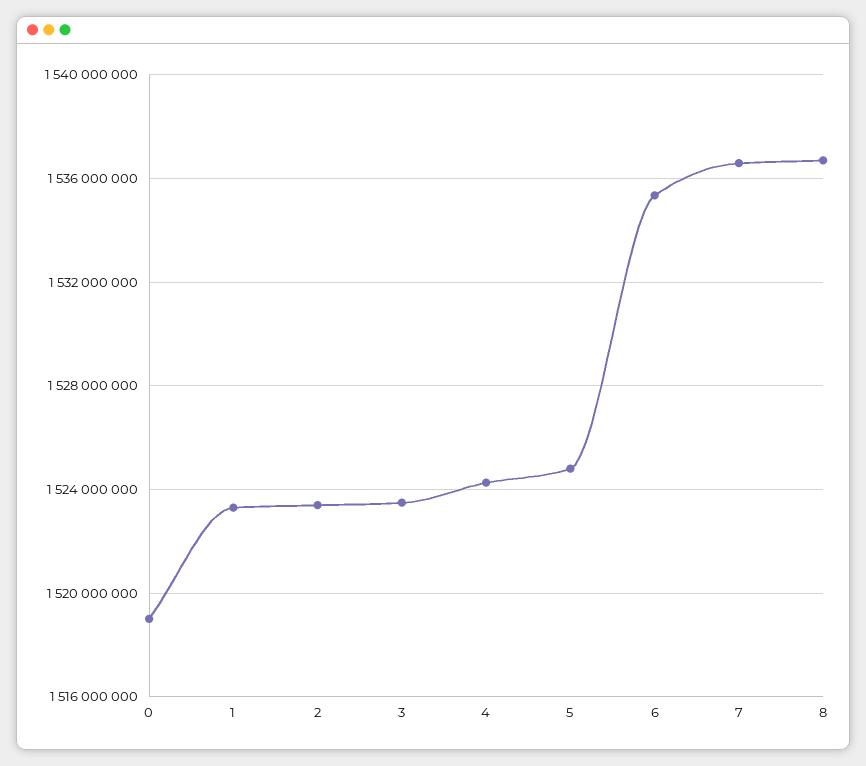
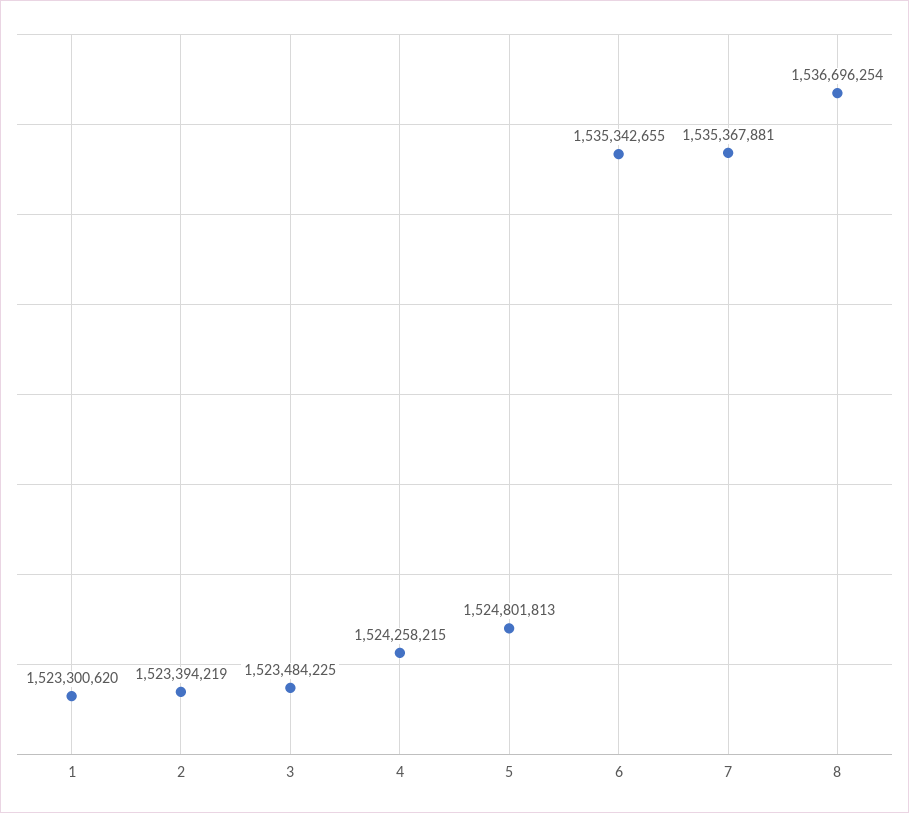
  {
-   "0": 1519000000,
    "1": 1523300620,
    "2": 1523394219,
    "3": 1523484225,
    "4": 1524258215,
    "5": 1524801813,
    "6": 1535342655,
-   "7": 1536500000,
+   "7": 1535367881,
    "8": 1536696254
  }

